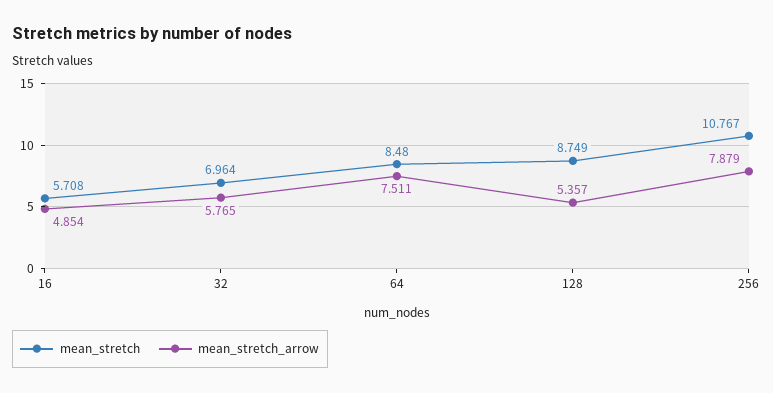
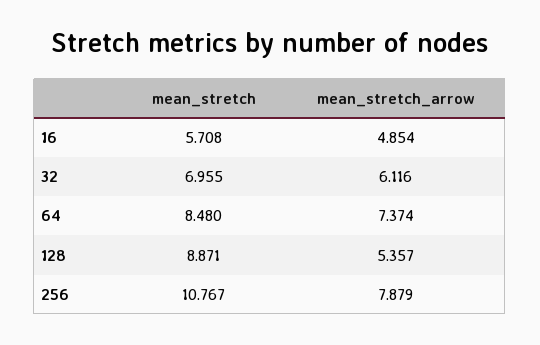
  {
    "mean_stretch": {
      "16": 5.708,
-     "32": 6.964,
+     "32": 6.955,
      "64": 8.48,
-     "128": 8.749,
+     "128": 8.871,
      "256": 10.767
    },
    "mean_stretch_arrow": {
      "16": 4.854,
-     "32": 5.765,
+     "32": 6.116,
-     "64": 7.511,
+     "64": 7.374,
      "128": 5.357,
      "256": 7.879
    }
  }

